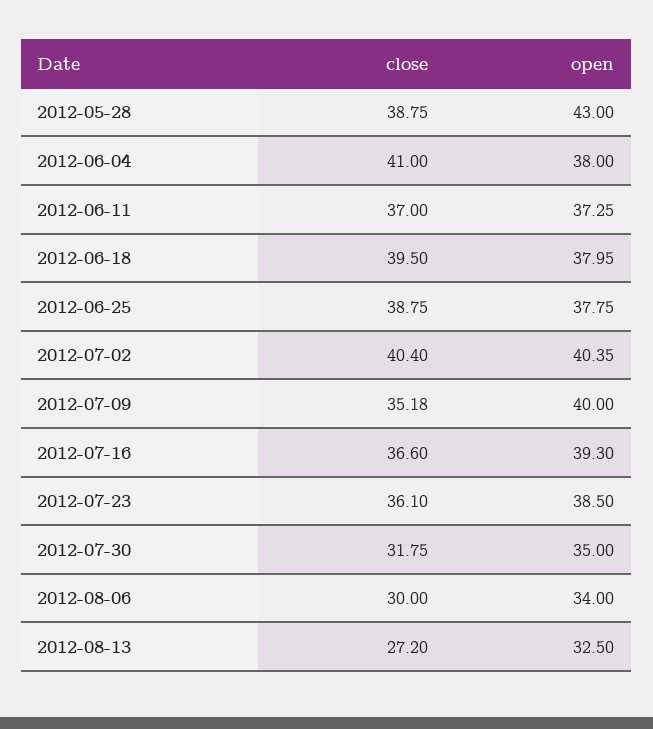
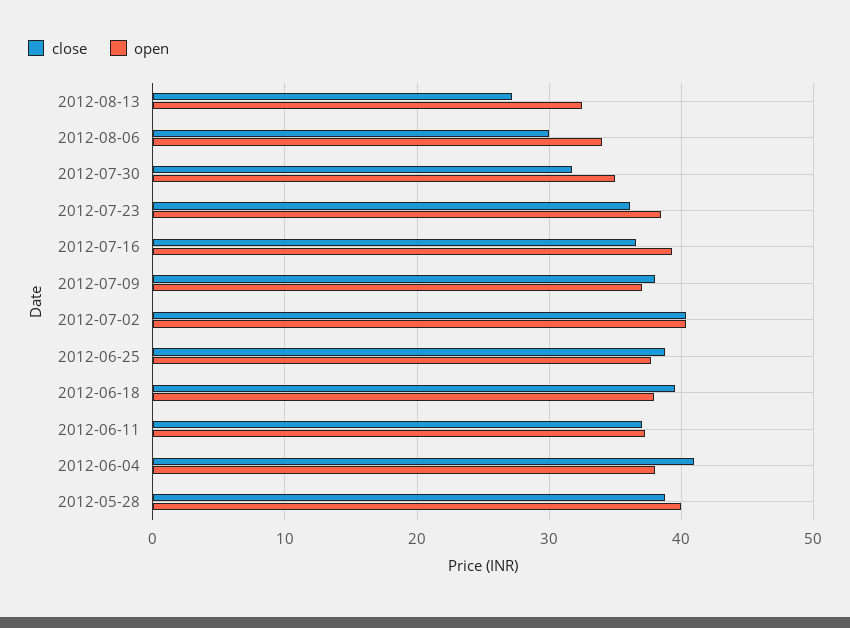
  {
    "close": {
      "2012-05-28": 38.75,
      "2012-06-04": 41,
      "2012-06-11": 37,
      "2012-06-18": 39.5,
      "2012-06-25": 38.75,
      "2012-07-02": 40.4,
-     "2012-07-09": 35.18,
+     "2012-07-09": 38,
      "2012-07-16": 36.6,
      "2012-07-23": 36.1,
      "2012-07-30": 31.75,
      "2012-08-06": 30,
      "2012-08-13": 27.2
    },
    "open": {
-     "2012-05-28": 43,
+     "2012-05-28": 40,
      "2012-06-04": 38,
      "2012-06-11": 37.25,
      "2012-06-18": 37.95,
      "2012-06-25": 37.75,
      "2012-07-02": 40.35,
-     "2012-07-09": 40,
+     "2012-07-09": 37,
      "2012-07-16": 39.3,
      "2012-07-23": 38.5,
      "2012-07-30": 35,
      "2012-08-06": 34,
      "2012-08-13": 32.5
    }
  }

